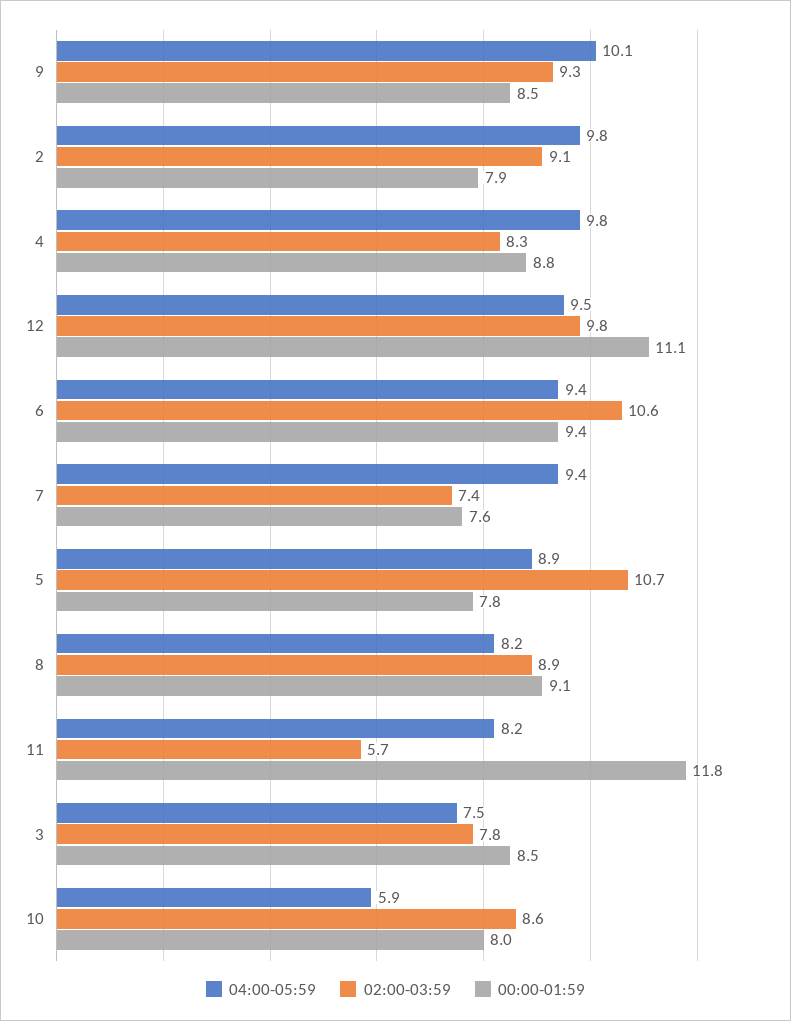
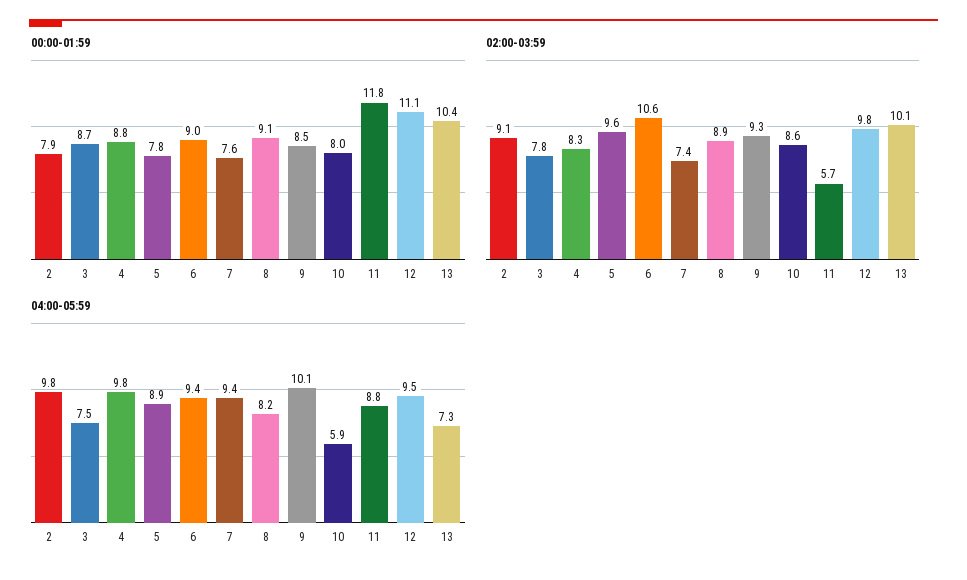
  {
    "04:00-05:59": {
      "9": 10.1,
      "2": 9.8,
      "4": 9.8,
      "12": 9.5,
      "6": 9.4,
      "7": 9.4,
      "5": 8.9,
      "8": 8.2,
-     "11": 8.2,
+     "11": 8.8,
      "3": 7.5,
-     "10": 5.9
+     "10": 5.9,
+     "13": 7.3
    },
    "02:00-03:59": {
      "9": 9.3,
      "2": 9.1,
      "4": 8.3,
      "12": 9.8,
      "6": 10.6,
      "7": 7.4,
-     "5": 10.7,
+     "5": 9.6,
      "8": 8.9,
      "11": 5.7,
      "3": 7.8,
-     "10": 8.6
+     "10": 8.6,
+     "13": 10.1
    },
    "00:00-01:59": {
      "9": 8.5,
      "2": 7.9,
      "4": 8.8,
      "12": 11.1,
-     "6": 9.4,
+     "6": 9,
      "7": 7.6,
      "5": 7.8,
      "8": 9.1,
      "11": 11.8,
-     "3": 8.5,
+     "3": 8.7,
-     "10": 8
+     "10": 8,
+     "13": 10.4
    }
  }

